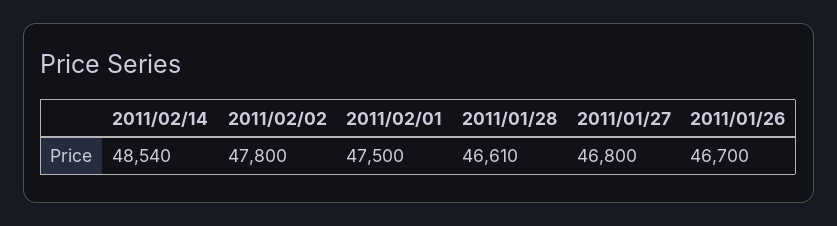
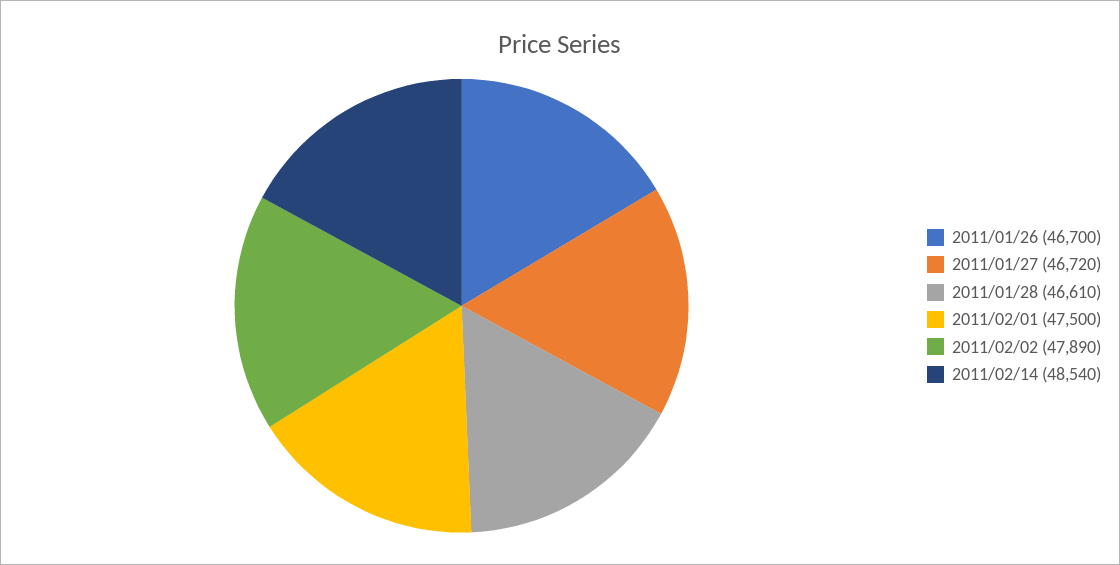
  {
    "2011/02/14": 48540,
-   "2011/02/02": 47800,
+   "2011/02/02": 47890,
    "2011/02/01": 47500,
    "2011/01/28": 46610,
-   "2011/01/27": 46800,
+   "2011/01/27": 46720,
    "2011/01/26": 46700
  }

